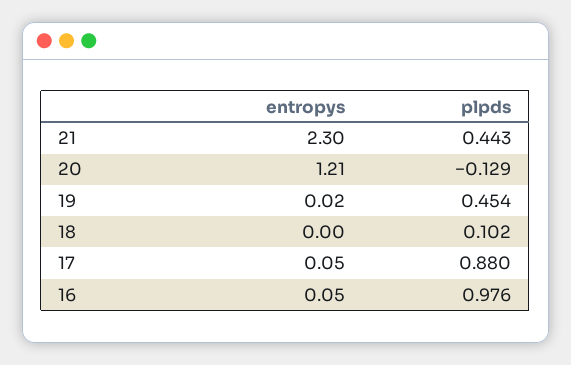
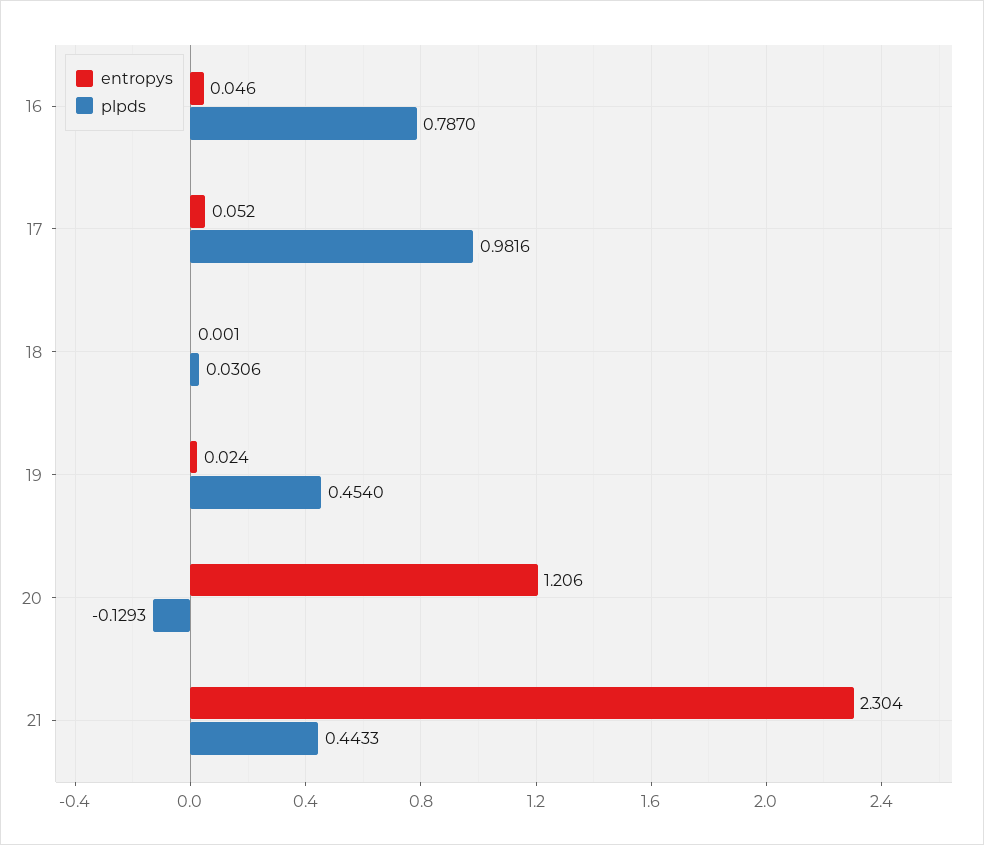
  {
    "entropys": {
      "21": 2.304,
      "20": 1.206,
      "19": 0.024,
      "18": 0.001,
      "17": 0.052,
      "16": 0.046
    },
    "plpds": {
      "21": 0.4433,
      "20": -0.1293,
      "19": 0.454,
-     "18": 0.102,
+     "18": 0.0306,
-     "17": 0.88,
+     "17": 0.9816,
-     "16": 0.976
+     "16": 0.787
    }
  }

